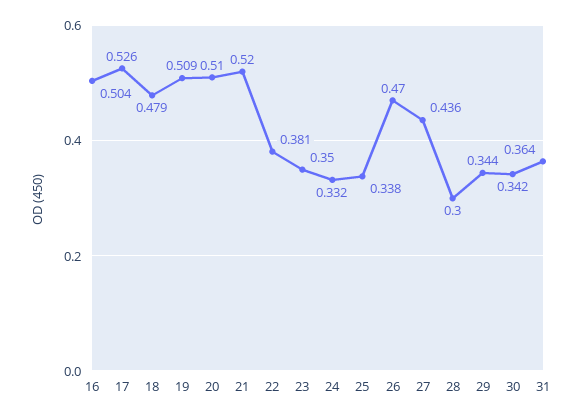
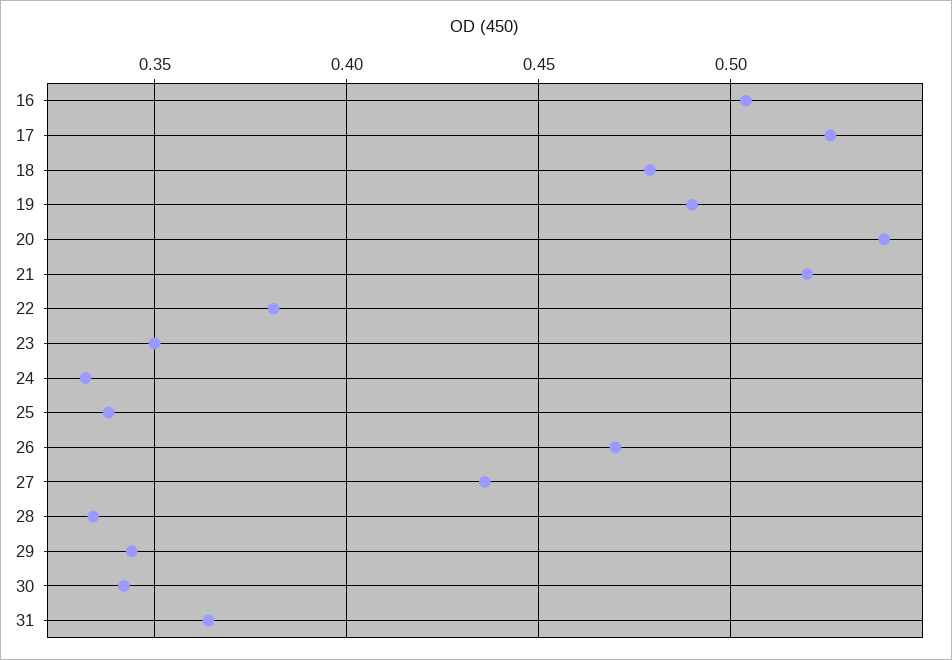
  {
    "16": 0.504,
    "17": 0.526,
    "18": 0.479,
-   "19": 0.509,
+   "19": 0.49,
-   "20": 0.51,
+   "20": 0.54,
    "21": 0.52,
    "22": 0.381,
    "23": 0.35,
    "24": 0.332,
    "25": 0.338,
    "26": 0.47,
    "27": 0.436,
-   "28": 0.3,
+   "28": 0.335,
    "29": 0.344,
    "30": 0.342,
    "31": 0.364
  }

